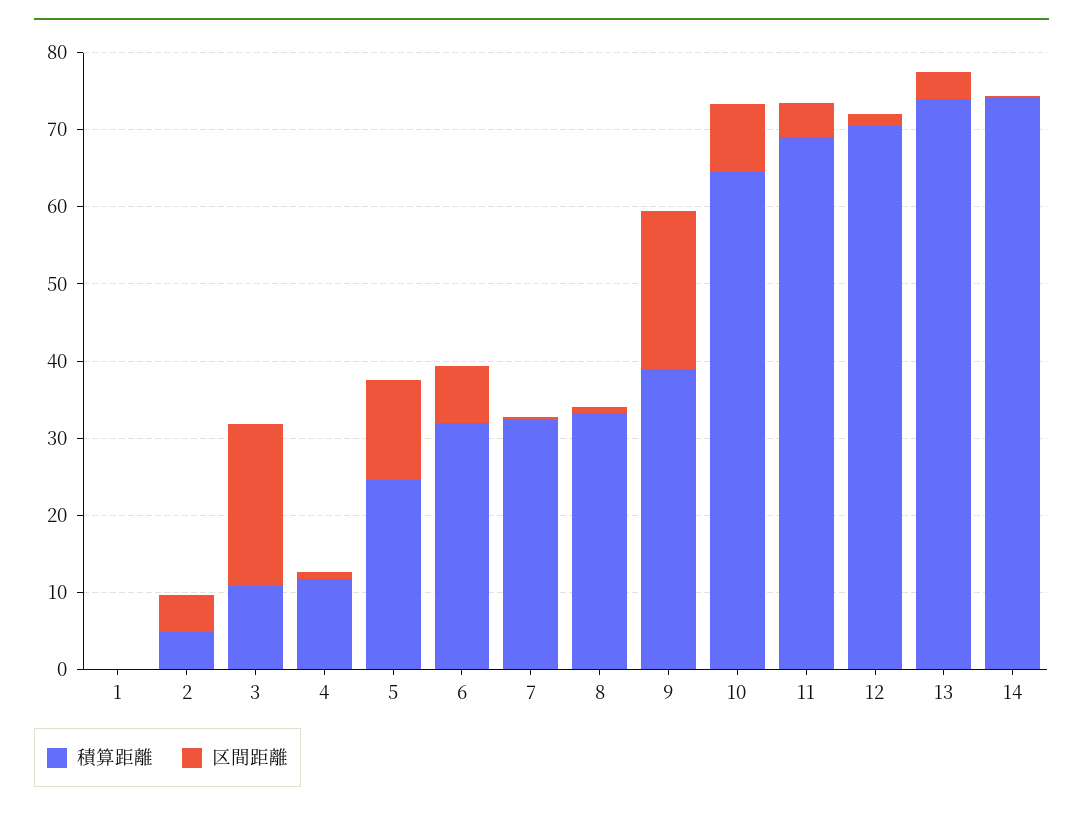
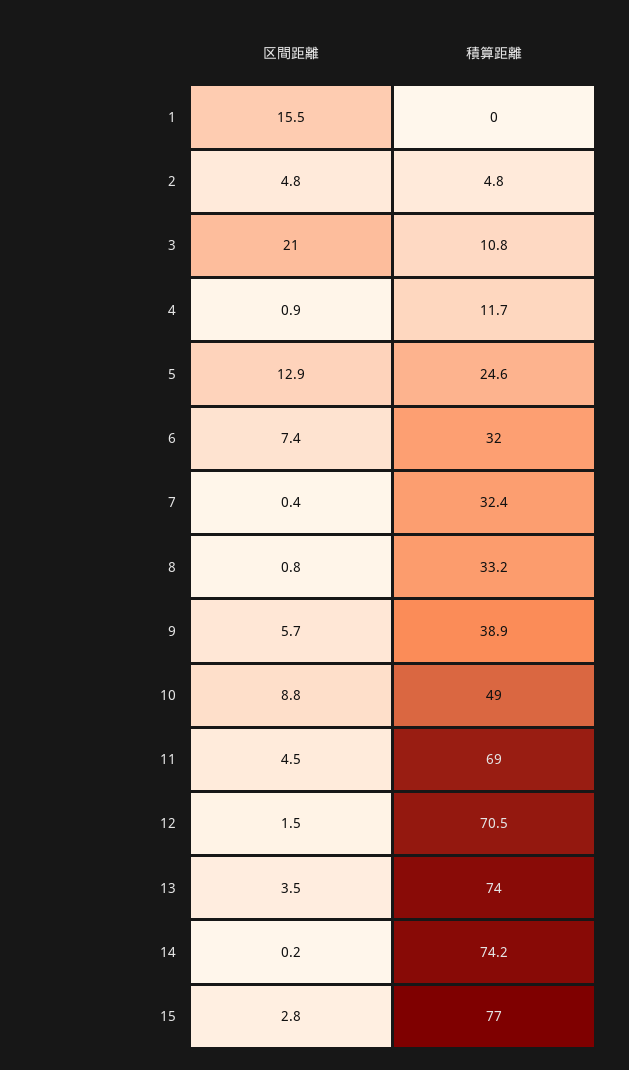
  {
    "積算距離": {
      "1": 0,
      "2": 4.8,
      "3": 10.8,
      "4": 11.7,
      "5": 24.6,
      "6": 32,
      "7": 32.4,
      "8": 33.2,
      "9": 38.9,
-     "10": 64,
+     "10": 49,
      "11": 69,
      "12": 70.5,
      "13": 74,
-     "14": 74.2
+     "14": 74.2,
+     "15": 77
    },
    "区間距離": {
-     "1": 0,
+     "1": 15.5,
      "2": 4.8,
      "3": 21,
      "4": 0.9,
      "5": 12.9,
      "6": 7.4,
      "7": 0.4,
      "8": 0.8,
-     "9": 20,
+     "9": 5.7,
      "10": 8.8,
      "11": 4.5,
      "12": 1.5,
      "13": 3.5,
-     "14": 0.2
+     "14": 0.2,
+     "15": 2.8
    }
  }

